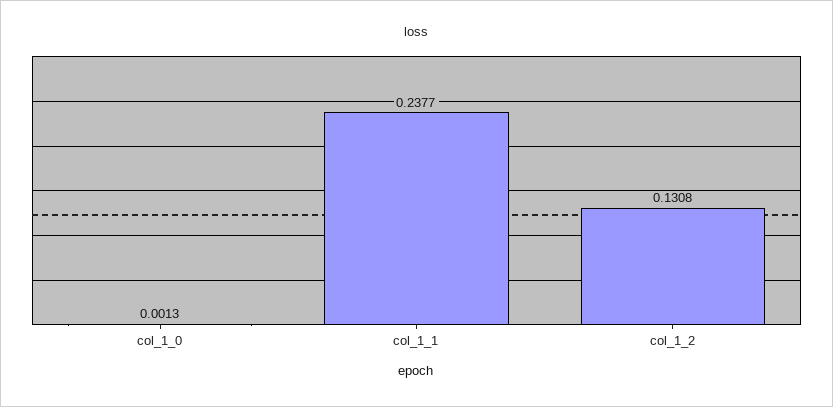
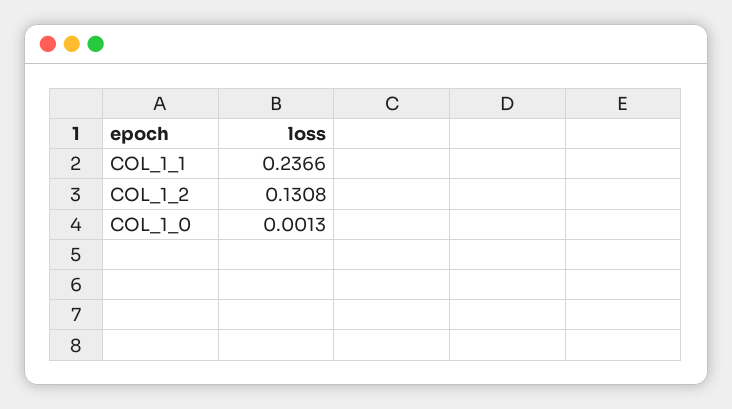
  {
    "col_1_0": 0.0013,
-   "col_1_1": 0.2377,
+   "col_1_1": 0.2366,
    "col_1_2": 0.1308
  }

